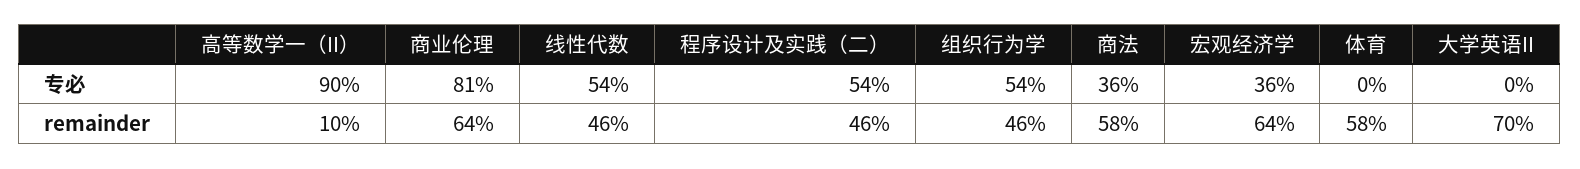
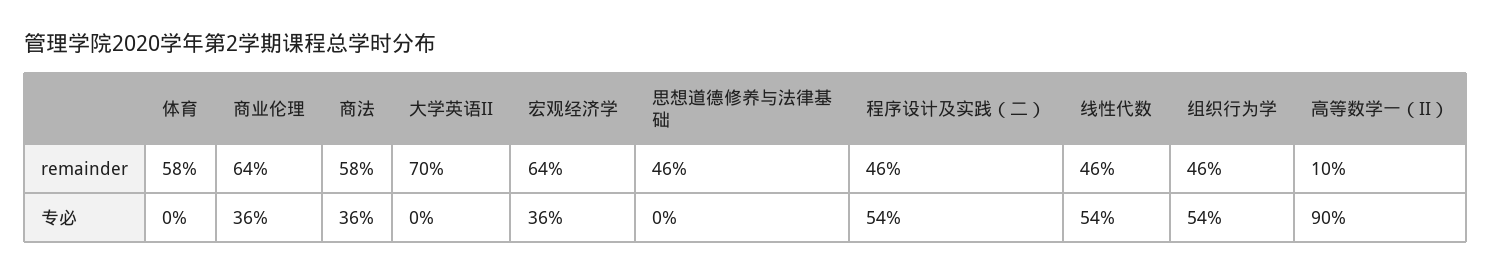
  {
    "高等数学一（II）": {
      "专必": 90,
      "remainder": 10
    },
    "商业伦理": {
-     "专必": 81,
+     "专必": 36,
      "remainder": 64
    },
    "线性代数": {
      "专必": 54,
      "remainder": 46
    },
    "程序设计及实践（二）": {
      "专必": 54,
      "remainder": 46
    },
    "组织行为学": {
      "专必": 54,
      "remainder": 46
    },
    "商法": {
      "专必": 36,
      "remainder": 58
    },
    "宏观经济学": {
      "专必": 36,
      "remainder": 64
    },
    "体育": {
      "专必": 0,
      "remainder": 58
    },
    "大学英语II": {
      "专必": 0,
      "remainder": 70
-   }
+   },
+   "思想道德修养与法律基础": {
+     "remainder": 46,
+     "专必": 0
+   }
  }

